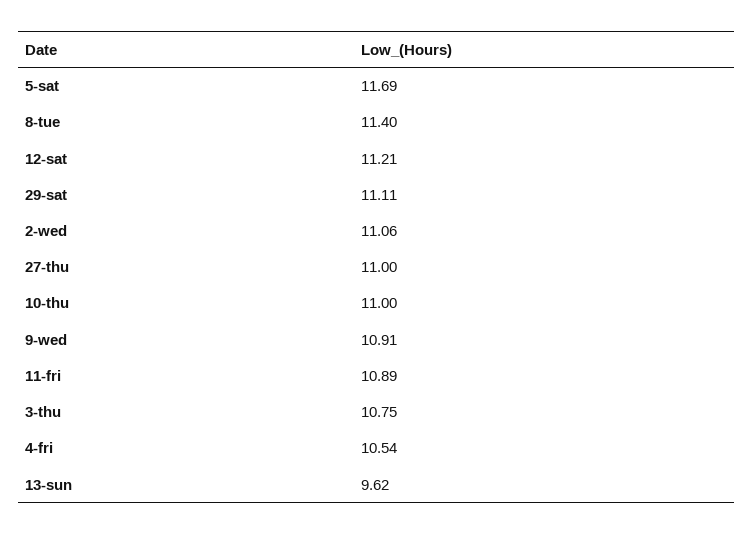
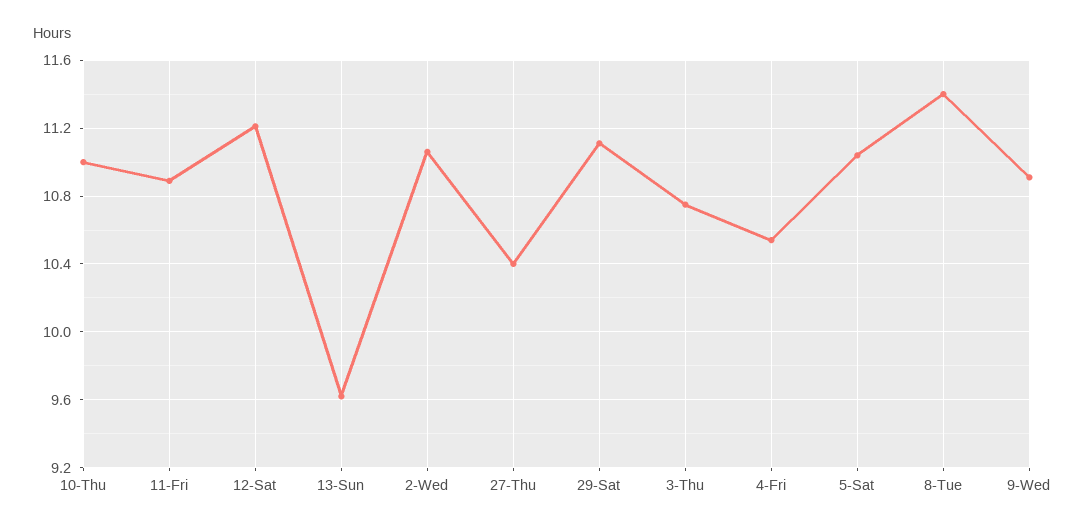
  {
-   "5-sat": 11.69,
+   "5-sat": 11.05,
    "8-tue": 11.4,
    "12-sat": 11.21,
    "29-sat": 11.11,
    "2-wed": 11.06,
-   "27-thu": 11,
+   "27-thu": 10.4,
    "10-thu": 11,
    "9-wed": 10.91,
    "11-fri": 10.89,
    "3-thu": 10.75,
    "4-fri": 10.54,
    "13-sun": 9.62
  }

